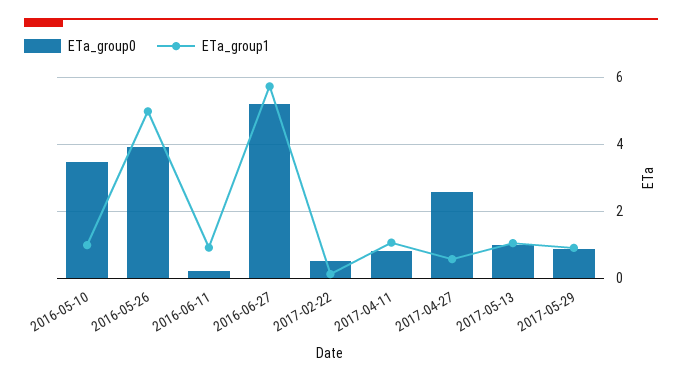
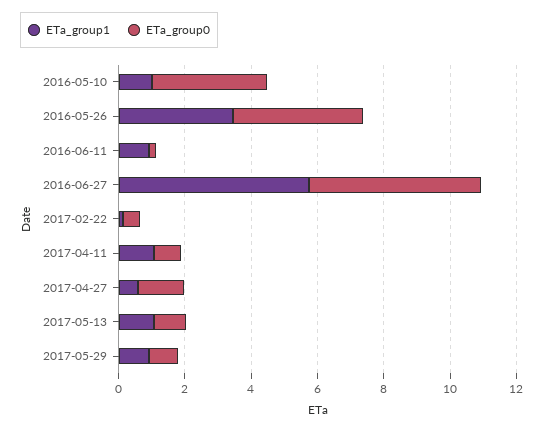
  {
    "ETa_group0": {
      "2016-05-10": 3.4,
      "2016-05-26": 4,
      "2016-06-11": 0.2,
      "2016-06-27": 5.2,
      "2017-02-22": 0.6,
      "2017-04-11": 0.8,
-     "2017-04-27": 2.6,
+     "2017-04-27": 1.5,
      "2017-05-13": 1,
      "2017-05-29": 0.8
    },
    "ETa_group1": {
      "2016-05-10": 1,
-     "2016-05-26": 5,
+     "2016-05-26": 3.5,
      "2016-06-11": 1,
      "2016-06-27": 5.8,
      "2017-02-22": 0.2,
      "2017-04-11": 1,
      "2017-04-27": 0.6,
      "2017-05-13": 1,
      "2017-05-29": 1
    }
  }

